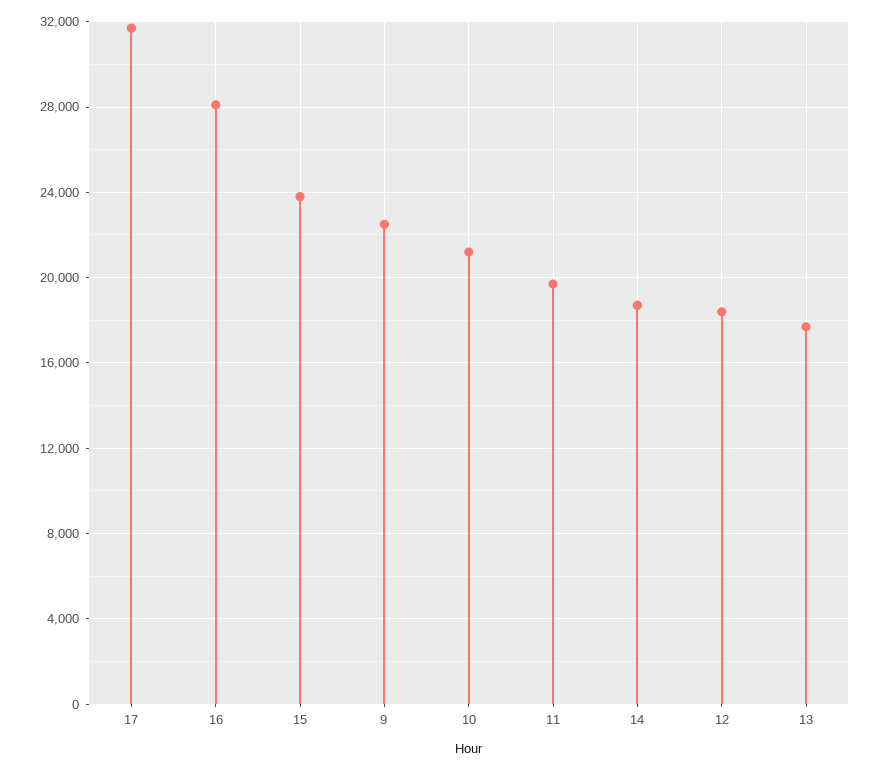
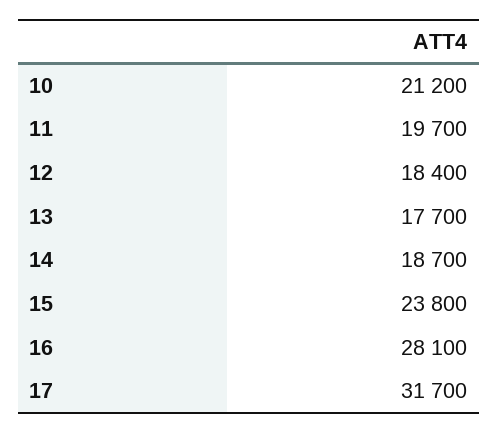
  {
    "17": 31700,
    "16": 28100,
    "15": 23800,
-   "9": 22500,
    "10": 21200,
    "11": 19700,
    "14": 18700,
    "12": 18400,
    "13": 17700
  }

